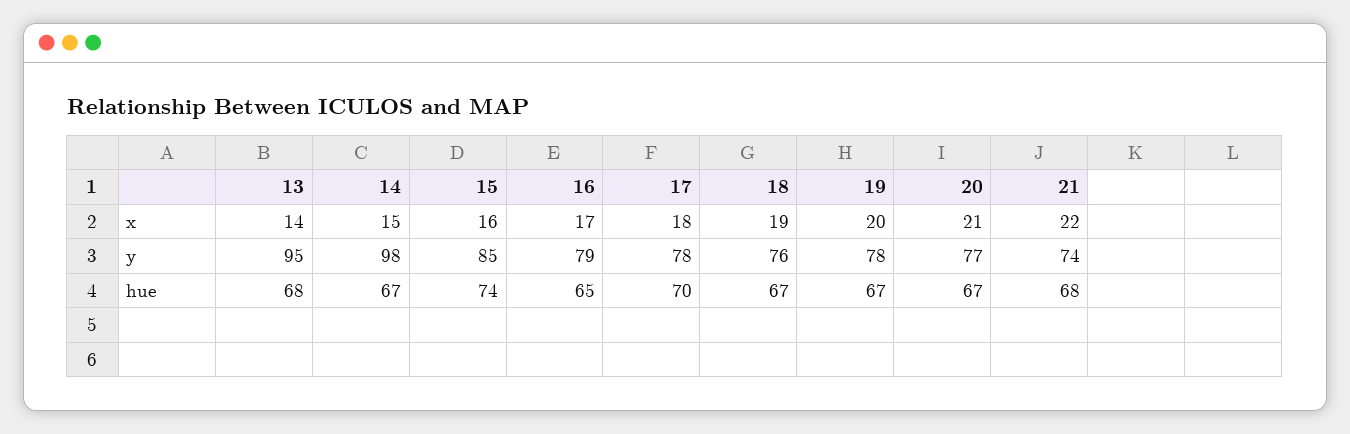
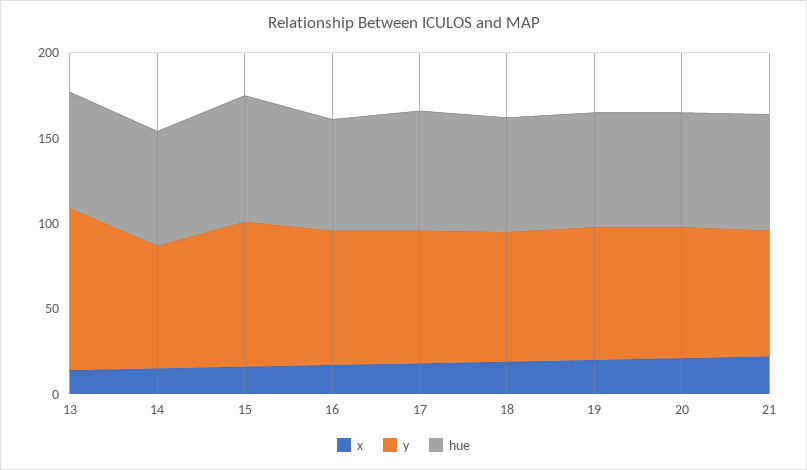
  {
    "x": {
      "13": 14,
      "14": 15,
      "15": 16,
      "16": 17,
      "17": 18,
      "18": 19,
      "19": 20,
      "20": 21,
      "21": 22
    },
    "y": {
      "13": 95,
-     "14": 98,
+     "14": 70,
      "15": 85,
      "16": 79,
      "17": 78,
      "18": 76,
      "19": 78,
      "20": 77,
      "21": 74
    },
    "hue": {
      "13": 68,
      "14": 67,
      "15": 74,
      "16": 65,
      "17": 70,
      "18": 67,
      "19": 67,
      "20": 67,
      "21": 68
    }
  }

